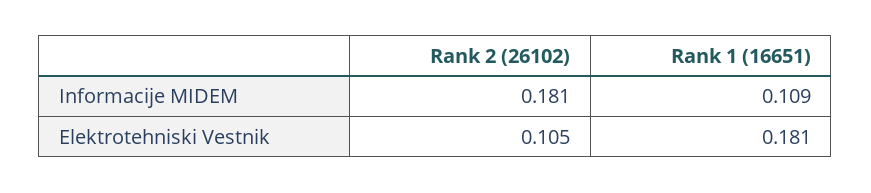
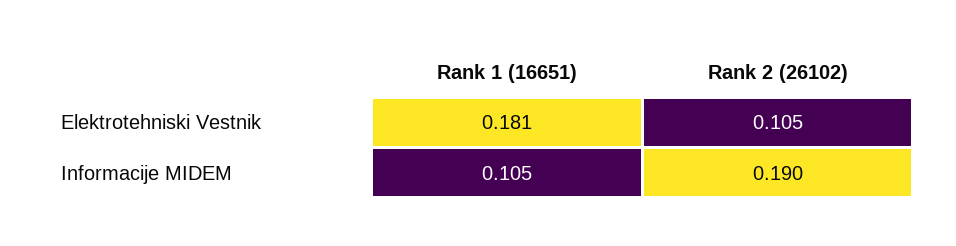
  {
    "Rank 2 (26102)": {
-     "Informacije MIDEM": 0.181,
+     "Informacije MIDEM": 0.19,
      "Elektrotehniski Vestnik": 0.105
    },
    "Rank 1 (16651)": {
-     "Informacije MIDEM": 0.109,
+     "Informacije MIDEM": 0.105,
      "Elektrotehniski Vestnik": 0.181
    }
  }

